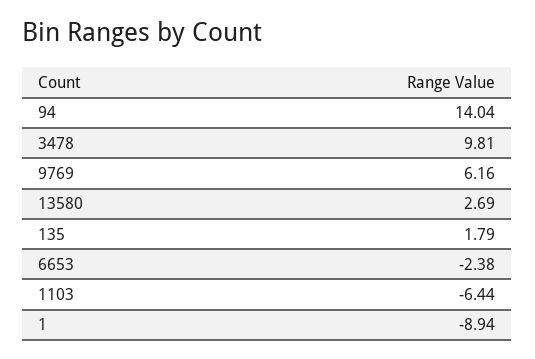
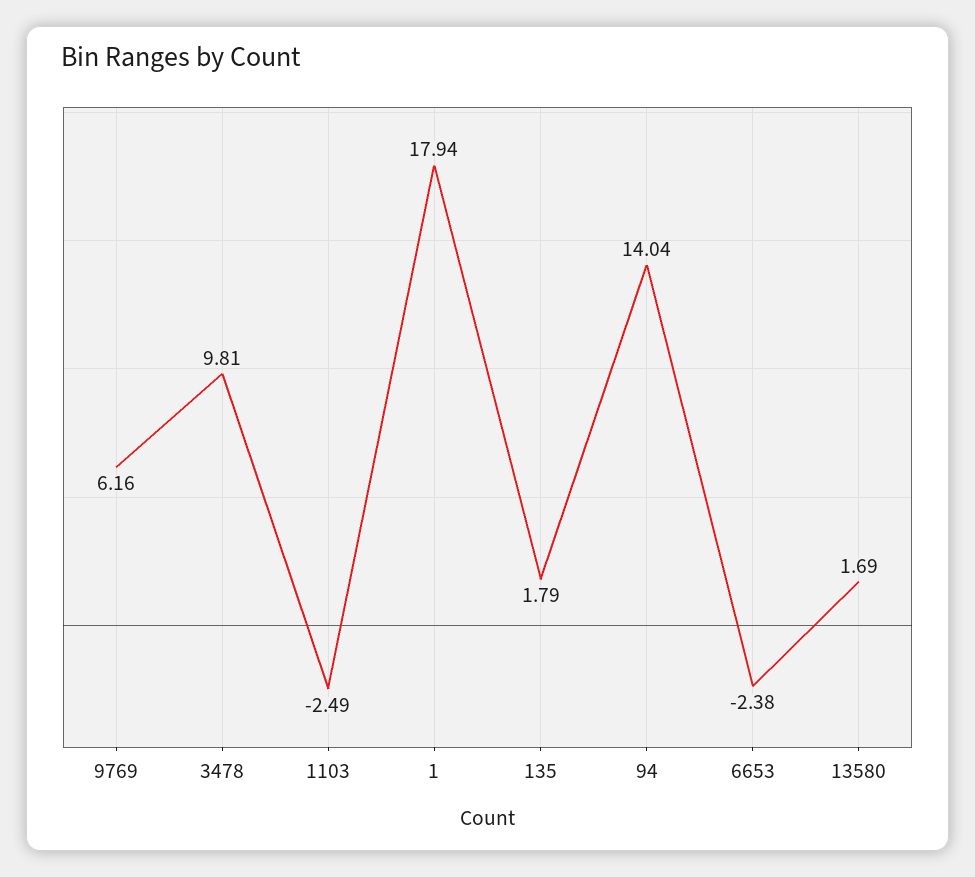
  {
    "94": 14.04,
    "3478": 9.81,
    "9769": 6.16,
-   "13580": 2.69,
+   "13580": 1.69,
    "135": 1.79,
    "6653": -2.38,
-   "1103": -6.44,
+   "1103": -2.49,
-   "1": -8.94
+   "1": 17.94
  }

